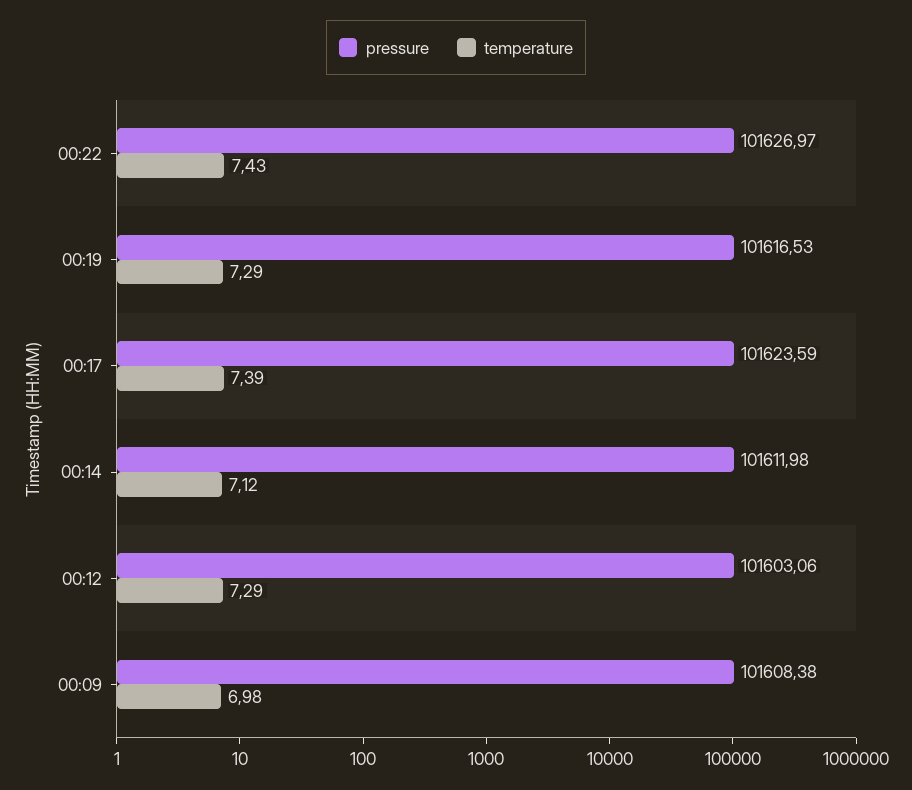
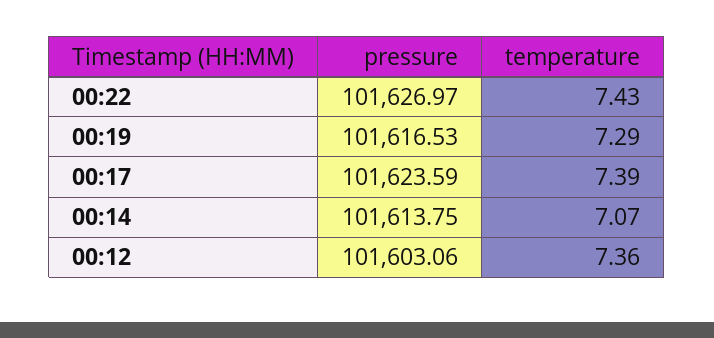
  {
    "pressure": {
      "00:22": 101626.97,
      "00:19": 101616.53,
      "00:17": 101623.59,
-     "00:14": 101611.98,
+     "00:14": 101613.75,
-     "00:12": 101603.06,
+     "00:12": 101603.06
-     "00:09": 101608.38
    },
    "temperature": {
      "00:22": 7.43,
      "00:19": 7.29,
      "00:17": 7.39,
-     "00:14": 7.12,
+     "00:14": 7.07,
-     "00:12": 7.29,
+     "00:12": 7.36
-     "00:09": 6.98
    }
  }

